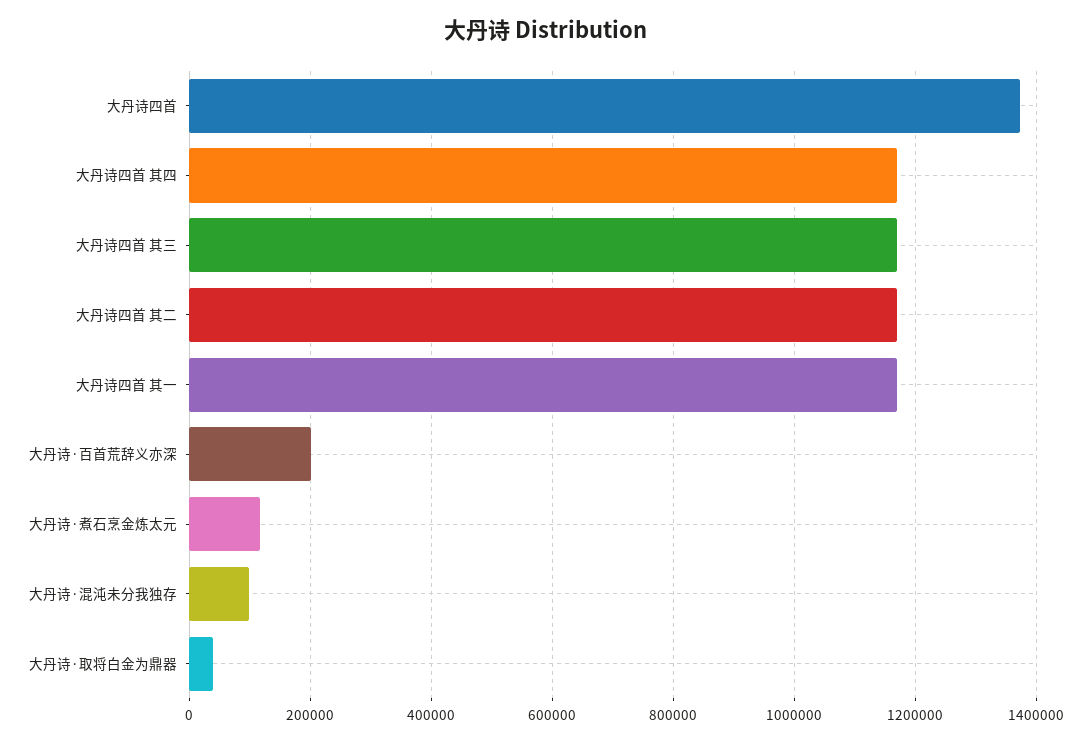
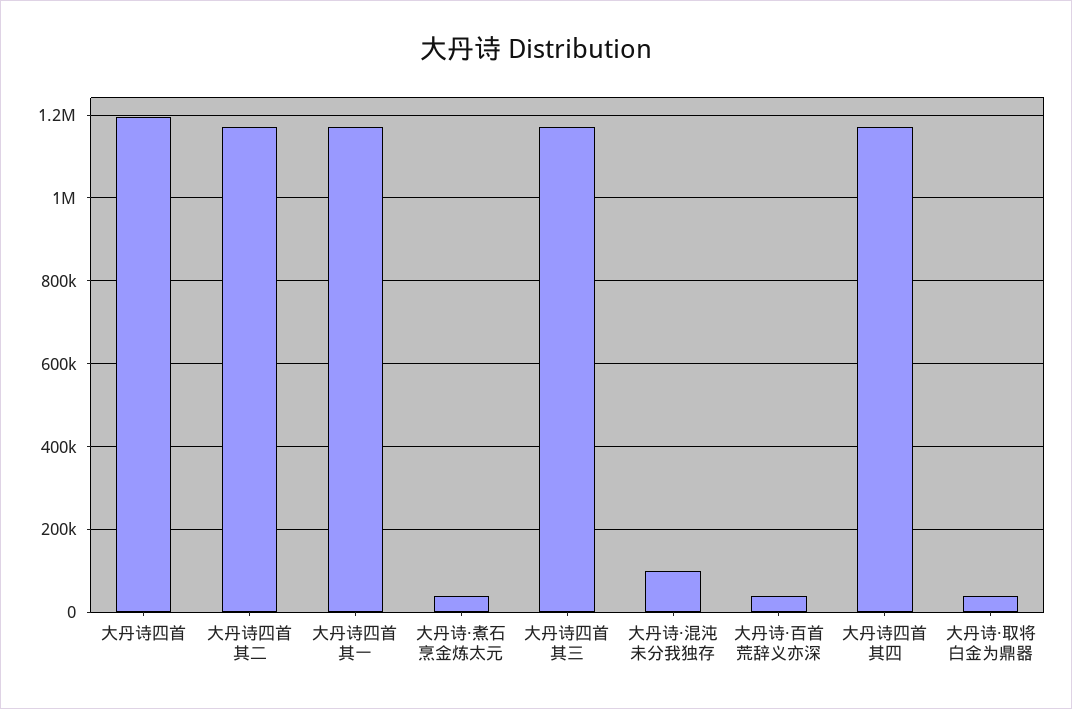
  {
-   "大丹诗四首": 1380000,
+   "大丹诗四首": 1200000,
    "大丹诗四首 其四": 1180000,
    "大丹诗四首 其三": 1180000,
    "大丹诗四首 其二": 1180000,
    "大丹诗四首 其一": 1180000,
-   "大丹诗·百首荒辞义亦深": 200000,
+   "大丹诗·百首荒辞义亦深": 40000,
-   "大丹诗·煮石烹金炼太元": 120000,
+   "大丹诗·煮石烹金炼太元": 40000,
    "大丹诗·混沌未分我独存": 100000,
    "大丹诗·取将白金为鼎器": 40000
  }

